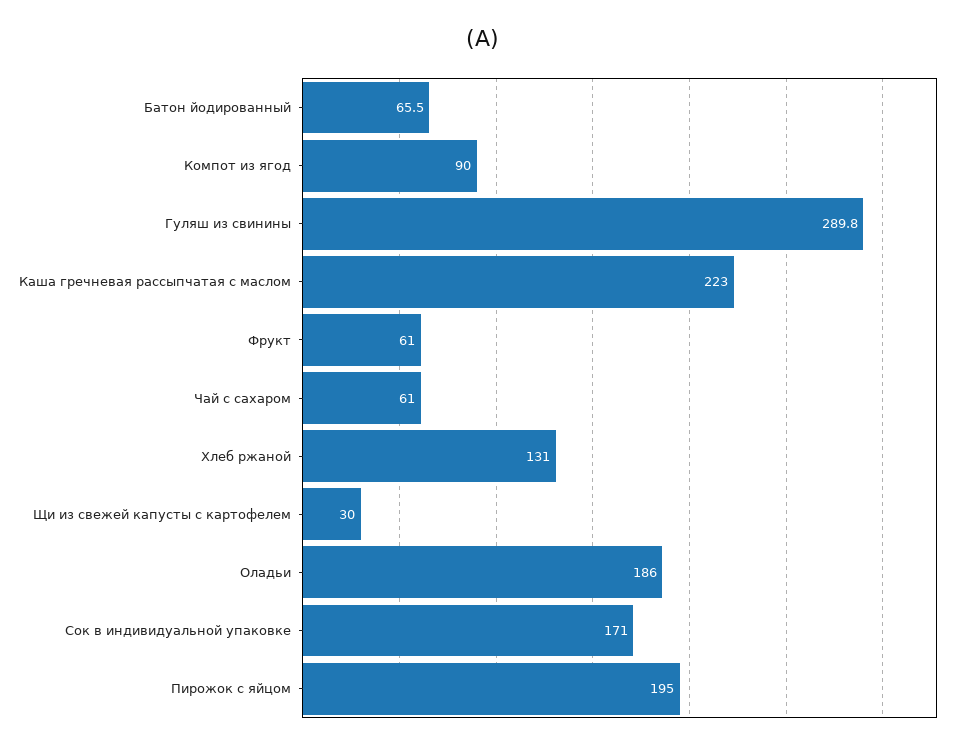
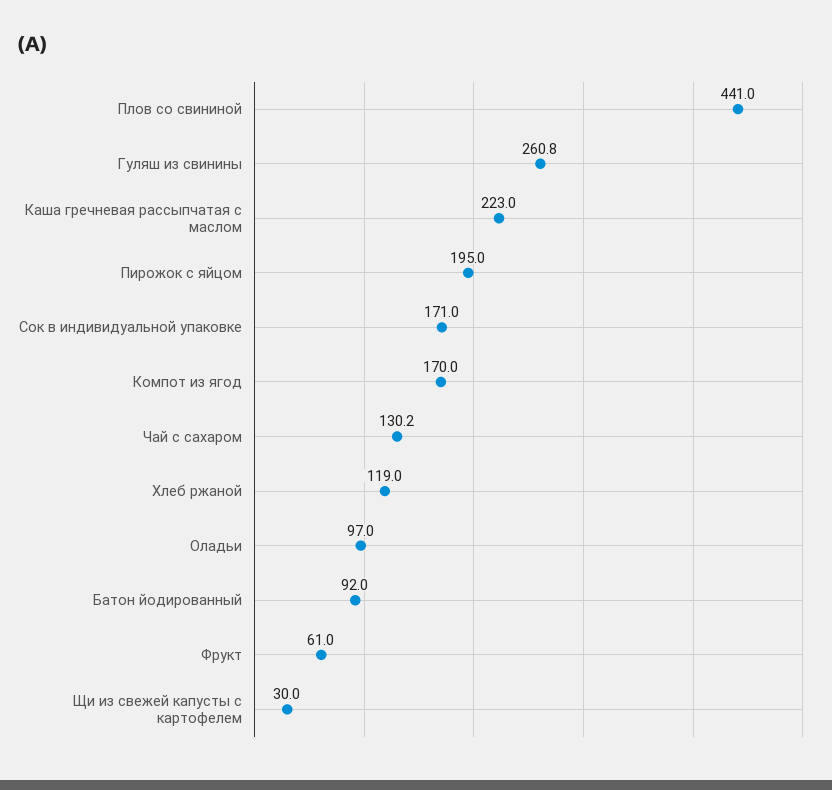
  {
-   "Батон йодированный": 65.5,
+   "Батон йодированный": 92,
-   "Компот из ягод": 90,
+   "Компот из ягод": 170,
-   "Гуляш из свинины": 289.8,
+   "Гуляш из свинины": 260.8,
    "Каша гречневая рассыпчатая с маслом": 223,
    "Фрукт": 61,
-   "Чай с сахаром": 61,
+   "Чай с сахаром": 130.2,
-   "Хлеб ржаной": 131,
+   "Хлеб ржаной": 119,
    "Щи из свежей капусты с картофелем": 30,
-   "Оладьи": 186,
+   "Оладьи": 97,
    "Сок в индивидуальной упаковке": 171,
-   "Пирожок с яйцом": 195
+   "Пирожок с яйцом": 195,
+   "Плов со свининой": 441
  }

